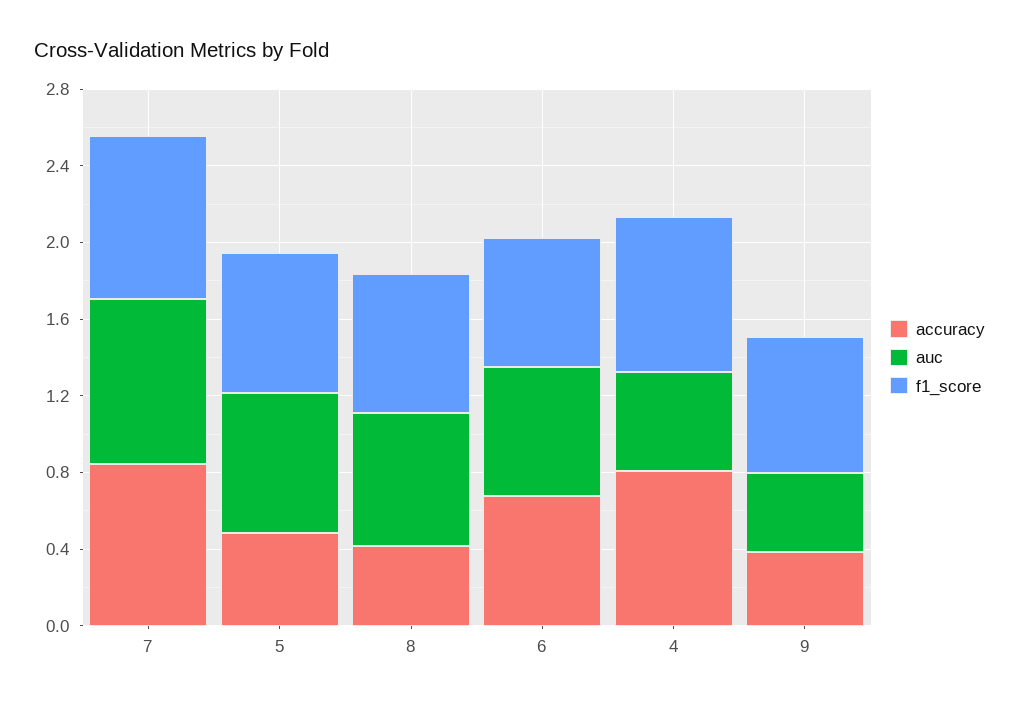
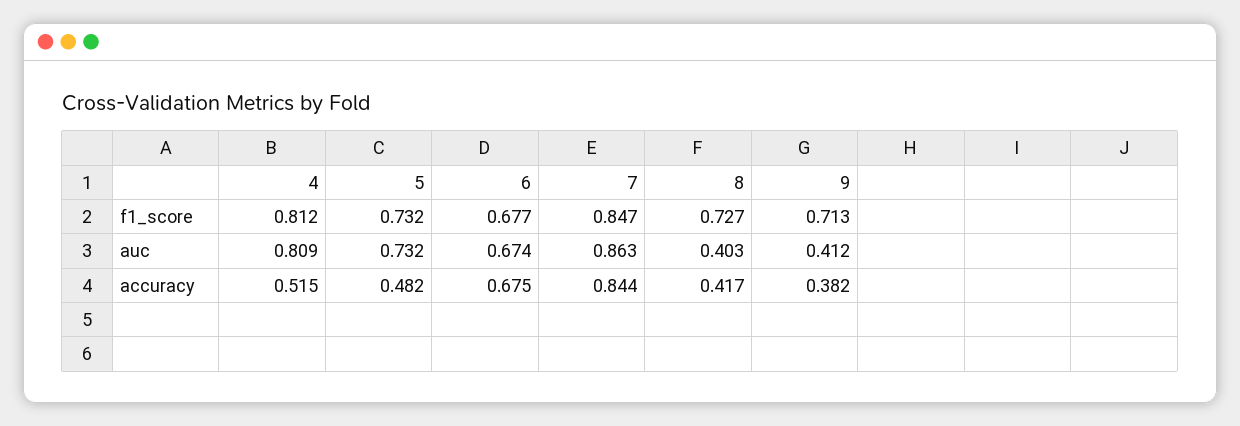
  {
    "accuracy": {
      "7": 0.844,
      "5": 0.482,
      "8": 0.417,
      "6": 0.675,
-     "4": 0.8,
+     "4": 0.515,
      "9": 0.382
    },
    "auc": {
      "7": 0.863,
      "5": 0.732,
-     "8": 0.7,
+     "8": 0.403,
      "6": 0.674,
-     "4": 0.5,
+     "4": 0.809,
      "9": 0.412
    },
    "f1_score": {
      "7": 0.847,
      "5": 0.732,
      "8": 0.727,
      "6": 0.677,
      "4": 0.812,
      "9": 0.713
    }
  }

